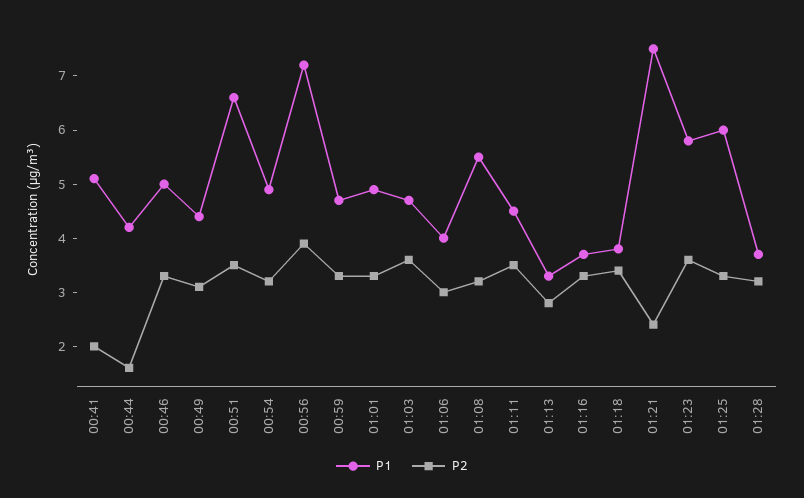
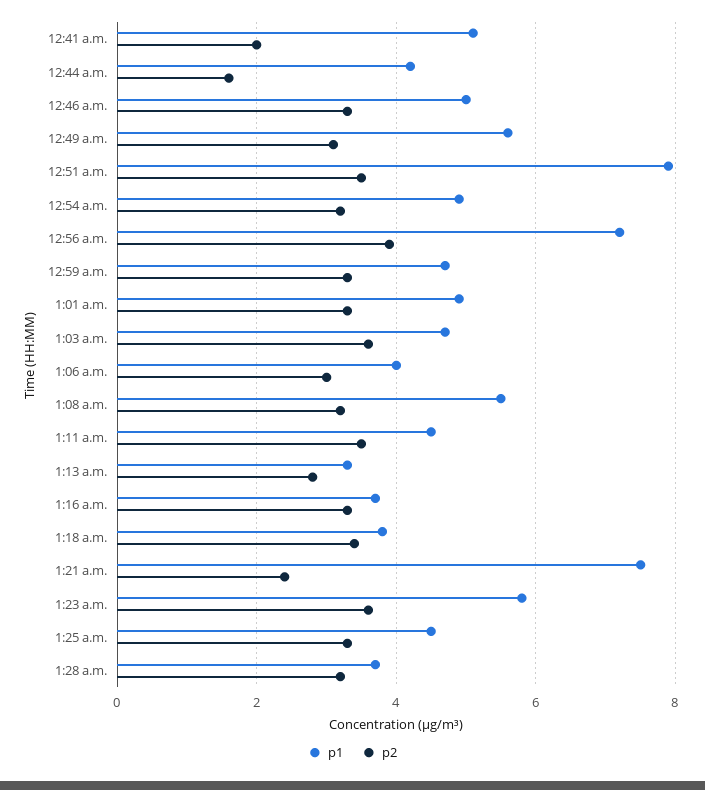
  {
    "P1": {
      "00:41": 5,
      "00:44": 4,
      "00:46": 5,
-     "00:49": 4.5,
+     "00:49": 5.5,
-     "00:51": 6.5,
+     "00:51": 8,
      "00:54": 5,
      "00:56": 7,
      "00:59": 4.5,
      "01:01": 5,
      "01:03": 4.5,
      "01:06": 4,
      "01:08": 5.5,
      "01:11": 4.5,
      "01:13": 3.5,
      "01:16": 3.5,
      "01:18": 4,
      "01:21": 7.5,
      "01:23": 6,
-     "01:25": 6,
+     "01:25": 4.5,
      "01:28": 3.5
    },
    "P2": {
      "00:41": 2,
      "00:44": 1.5,
      "00:46": 3.5,
      "00:49": 3,
      "00:51": 3.5,
      "00:54": 3,
      "00:56": 4,
      "00:59": 3.5,
      "01:01": 3.5,
      "01:03": 3.5,
      "01:06": 3,
      "01:08": 3,
      "01:11": 3.5,
      "01:13": 3,
      "01:16": 3.5,
      "01:18": 3.5,
      "01:21": 2.5,
      "01:23": 3.5,
      "01:25": 3.5,
      "01:28": 3
    }
  }

